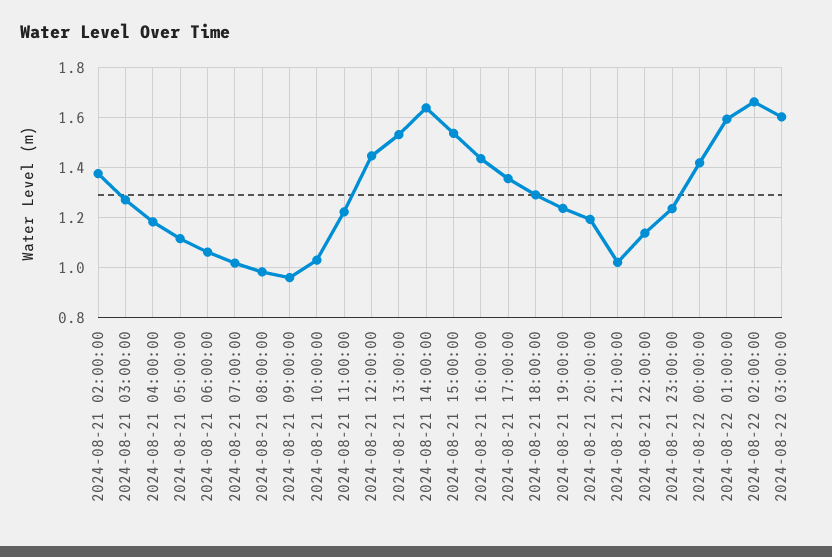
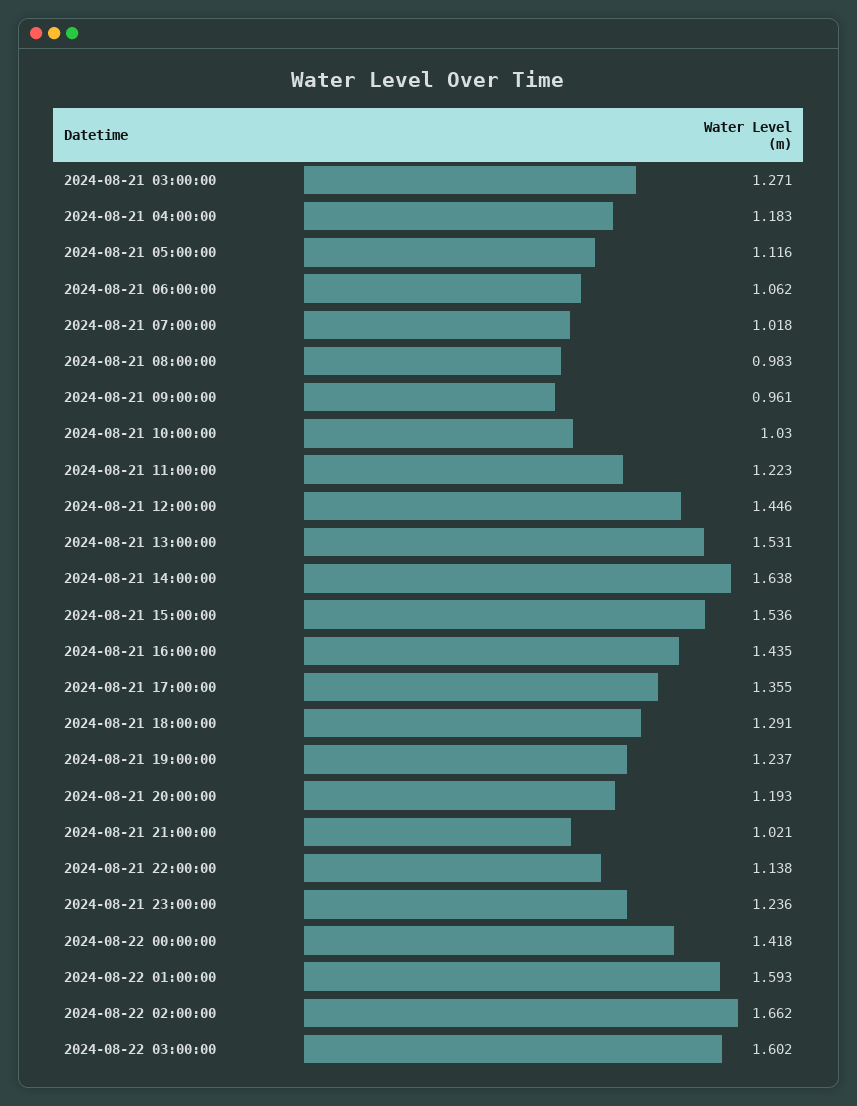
  {
-   "2024-08-21 02:00:00": 1.375,
    "2024-08-21 03:00:00": 1.271,
    "2024-08-21 04:00:00": 1.183,
    "2024-08-21 05:00:00": 1.116,
    "2024-08-21 06:00:00": 1.062,
    "2024-08-21 07:00:00": 1.018,
    "2024-08-21 08:00:00": 0.983,
    "2024-08-21 09:00:00": 0.961,
    "2024-08-21 10:00:00": 1.03,
    "2024-08-21 11:00:00": 1.223,
    "2024-08-21 12:00:00": 1.446,
    "2024-08-21 13:00:00": 1.531,
    "2024-08-21 14:00:00": 1.638,
    "2024-08-21 15:00:00": 1.536,
    "2024-08-21 16:00:00": 1.435,
    "2024-08-21 17:00:00": 1.355,
    "2024-08-21 18:00:00": 1.291,
    "2024-08-21 19:00:00": 1.237,
    "2024-08-21 20:00:00": 1.193,
    "2024-08-21 21:00:00": 1.021,
    "2024-08-21 22:00:00": 1.138,
    "2024-08-21 23:00:00": 1.236,
    "2024-08-22 00:00:00": 1.418,
    "2024-08-22 01:00:00": 1.593,
    "2024-08-22 02:00:00": 1.662,
    "2024-08-22 03:00:00": 1.602
  }

